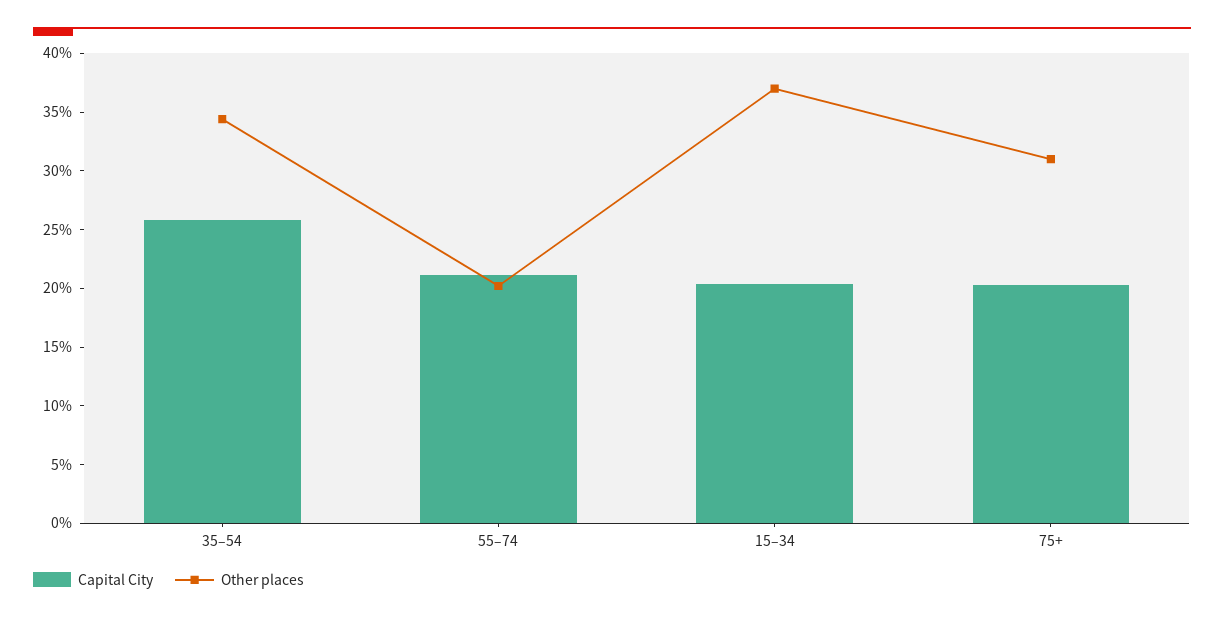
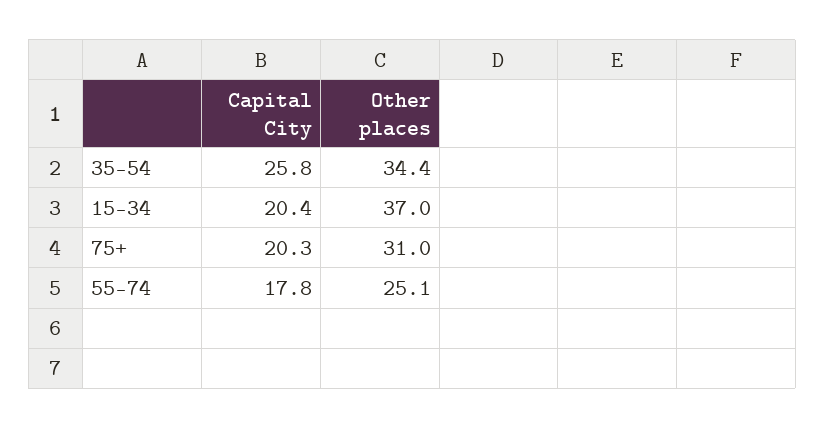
  {
    "Capital City": {
      "35–54": 25.8,
-     "55–74": 21,
+     "55–74": 17.8,
      "15–34": 20.4,
      "75+": 20.3
    },
    "Other places": {
      "35–54": 34.4,
-     "55–74": 20,
+     "55–74": 25.1,
      "15–34": 37,
      "75+": 31
    }
  }

